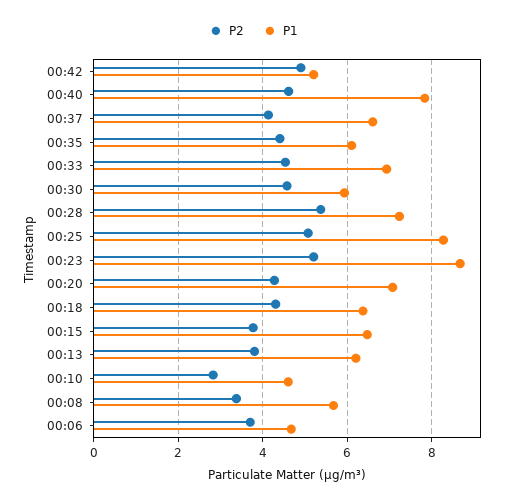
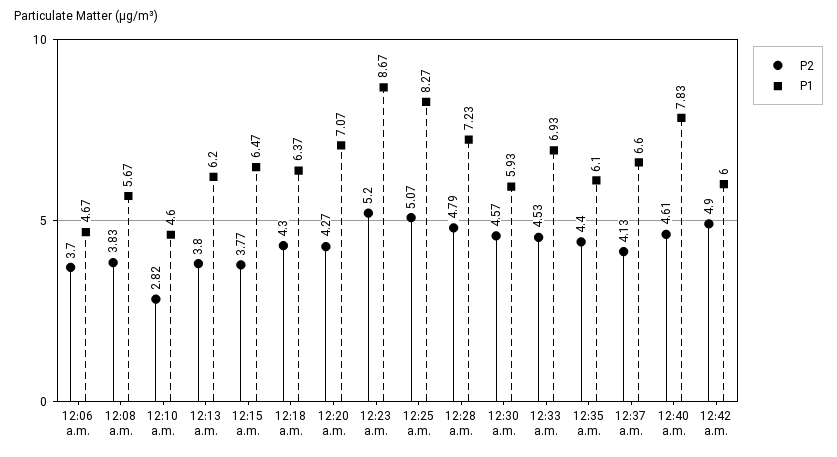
  {
    "P2": {
      "00:42": 4.9,
      "00:40": 4.61,
      "00:37": 4.13,
      "00:35": 4.4,
      "00:33": 4.53,
      "00:30": 4.57,
-     "00:28": 5.4,
+     "00:28": 4.79,
      "00:25": 5.07,
      "00:23": 5.2,
      "00:20": 4.27,
      "00:18": 4.3,
      "00:15": 3.77,
      "00:13": 3.8,
      "00:10": 2.82,
-     "00:08": 3.4,
+     "00:08": 3.83,
      "00:06": 3.7
    },
    "P1": {
-     "00:42": 5.2,
+     "00:42": 6,
      "00:40": 7.83,
      "00:37": 6.6,
      "00:35": 6.1,
      "00:33": 6.93,
      "00:30": 5.93,
      "00:28": 7.23,
      "00:25": 8.27,
      "00:23": 8.67,
      "00:20": 7.07,
      "00:18": 6.37,
      "00:15": 6.47,
      "00:13": 6.2,
      "00:10": 4.6,
      "00:08": 5.67,
      "00:06": 4.67
    }
  }

